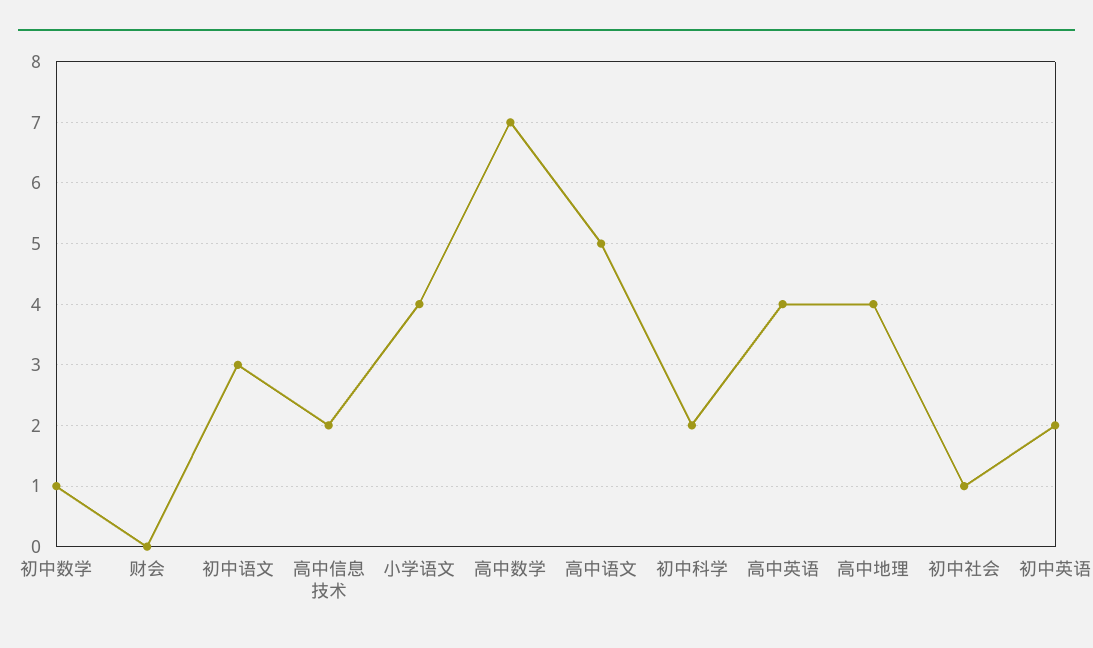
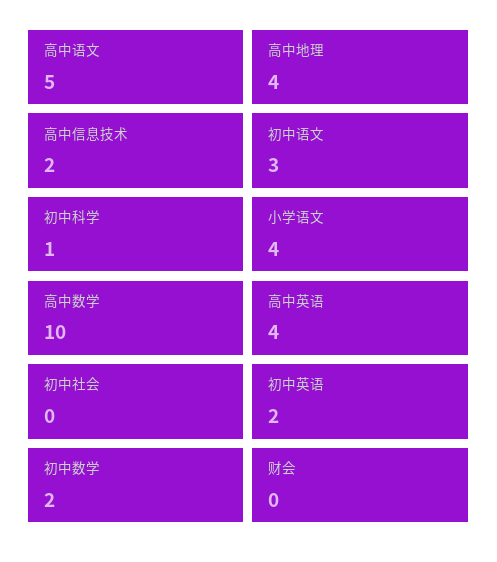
  {
-   "初中数学": 1,
+   "初中数学": 2,
    "财会": 0,
    "初中语文": 3,
    "高中信息技术": 2,
    "小学语文": 4,
-   "高中数学": 7,
+   "高中数学": 10,
    "高中语文": 5,
-   "初中科学": 2,
+   "初中科学": 1,
    "高中英语": 4,
    "高中地理": 4,
-   "初中社会": 1,
+   "初中社会": 0,
    "初中英语": 2
  }

